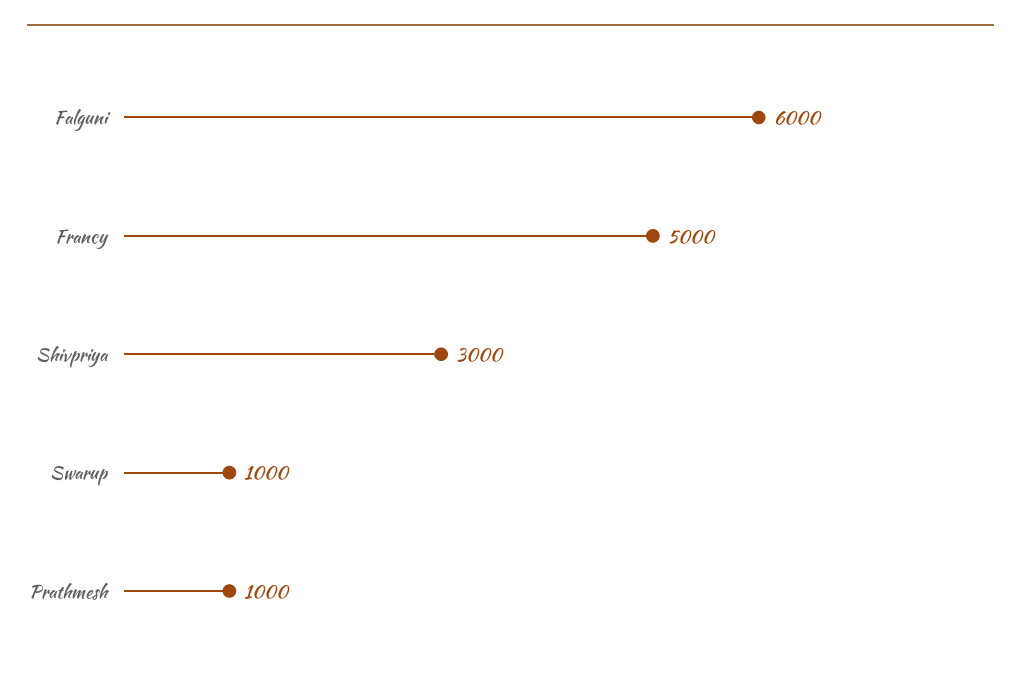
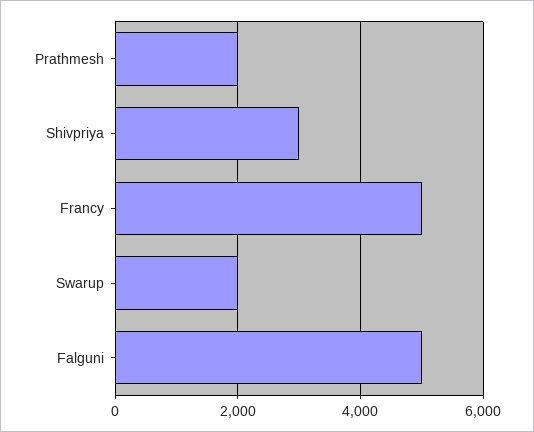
  {
-   "Falguni": 6000,
+   "Falguni": 5000,
    "Francy": 5000,
    "Shivpriya": 3000,
-   "Swarup": 1000,
+   "Swarup": 2000,
-   "Prathmesh": 1000
+   "Prathmesh": 2000
  }

